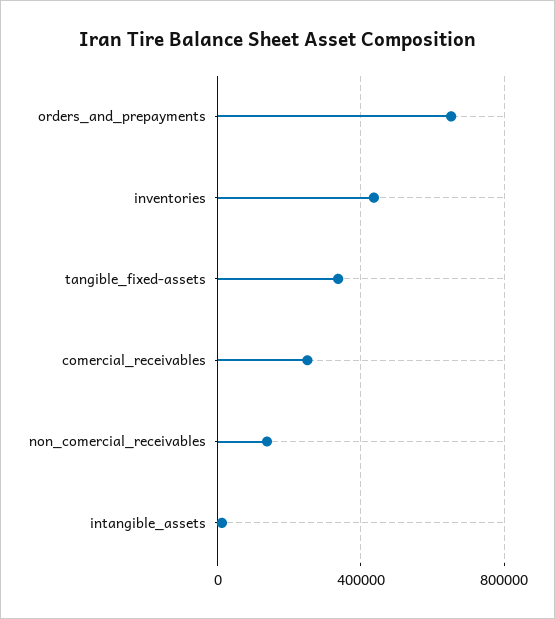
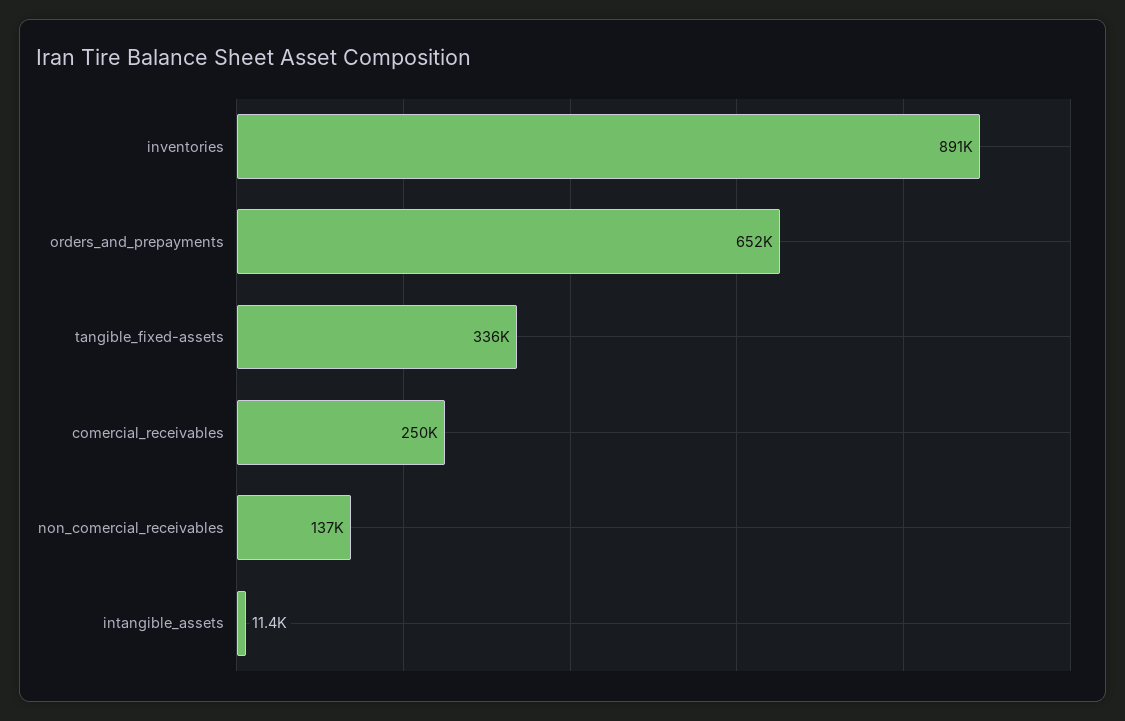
  {
    "orders_and_prepayments": 652000,
-   "inventories": 450000,
+   "inventories": 891000,
    "tangible_fixed-assets": 336000,
    "comercial_receivables": 250000,
    "non_comercial_receivables": 137000,
    "intangible_assets": 11400
  }

